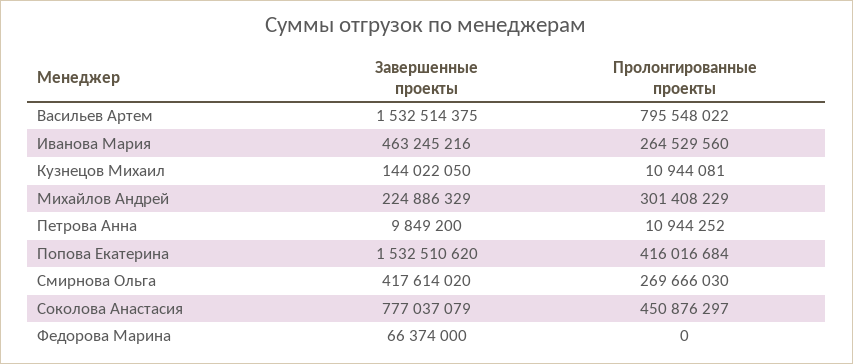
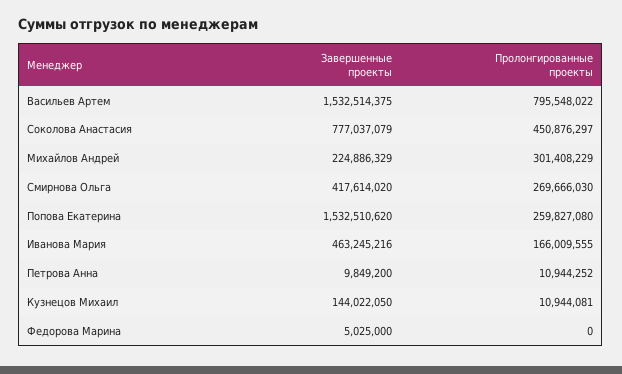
  {
    "Завершенные проекты": {
      "Васильев Артем": 1532514375,
      "Иванова Мария": 463245216,
      "Кузнецов Михаил": 144022050,
      "Михайлов Андрей": 224886329,
      "Петрова Анна": 9849200,
      "Попова Екатерина": 1532510620,
      "Смирнова Ольга": 417614020,
      "Соколова Анастасия": 777037079,
-     "Федорова Марина": 66374000
+     "Федорова Марина": 5025000
    },
    "Пролонгированные проекты": {
      "Васильев Артем": 795548022,
-     "Иванова Мария": 264529560,
+     "Иванова Мария": 166009555,
      "Кузнецов Михаил": 10944081,
      "Михайлов Андрей": 301408229,
      "Петрова Анна": 10944252,
-     "Попова Екатерина": 416016684,
+     "Попова Екатерина": 259827080,
      "Смирнова Ольга": 269666030,
      "Соколова Анастасия": 450876297,
      "Федорова Марина": 0
    }
  }

